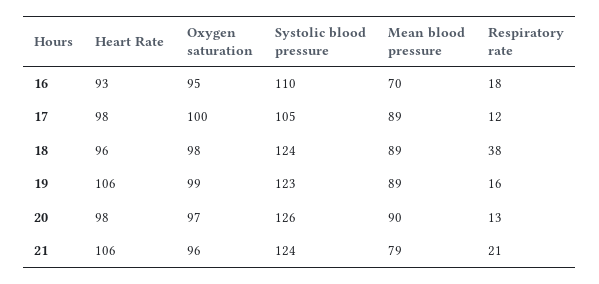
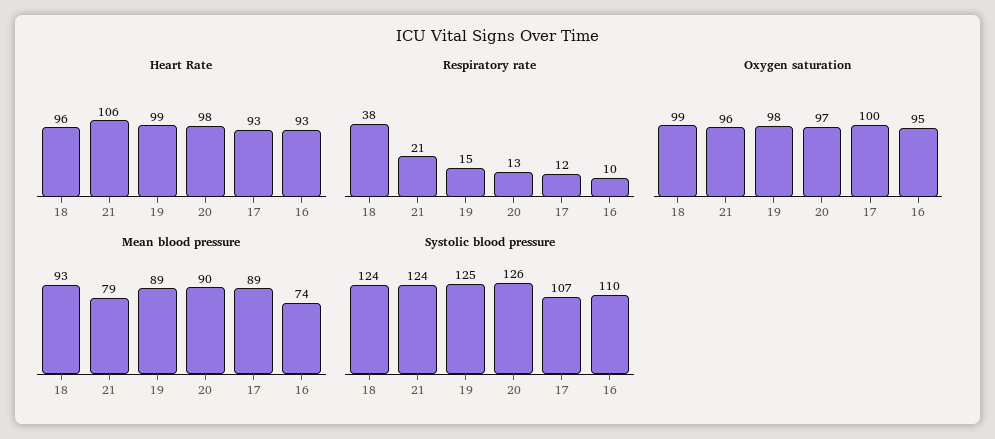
  {
    "Heart Rate": {
      "16": 93,
-     "17": 98,
+     "17": 93,
      "18": 96,
-     "19": 106,
+     "19": 99,
      "20": 98,
      "21": 106
    },
    "Oxygen saturation": {
      "16": 95,
      "17": 100,
-     "18": 98,
+     "18": 99,
-     "19": 99,
+     "19": 98,
      "20": 97,
      "21": 96
    },
    "Systolic blood pressure": {
      "16": 110,
-     "17": 105,
+     "17": 107,
      "18": 124,
-     "19": 123,
+     "19": 125,
      "20": 126,
      "21": 124
    },
    "Mean blood pressure": {
-     "16": 70,
+     "16": 74,
      "17": 89,
-     "18": 89,
+     "18": 93,
      "19": 89,
      "20": 90,
      "21": 79
    },
    "Respiratory rate": {
-     "16": 18,
+     "16": 10,
      "17": 12,
      "18": 38,
-     "19": 16,
+     "19": 15,
      "20": 13,
      "21": 21
    }
  }

